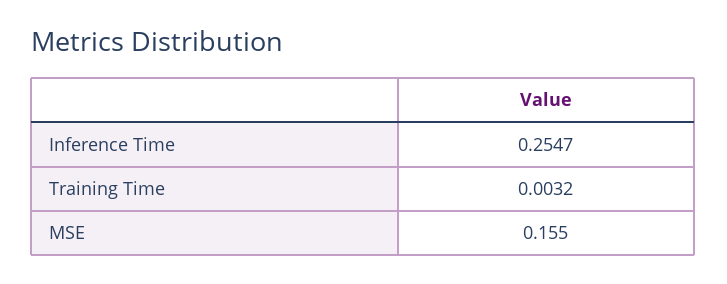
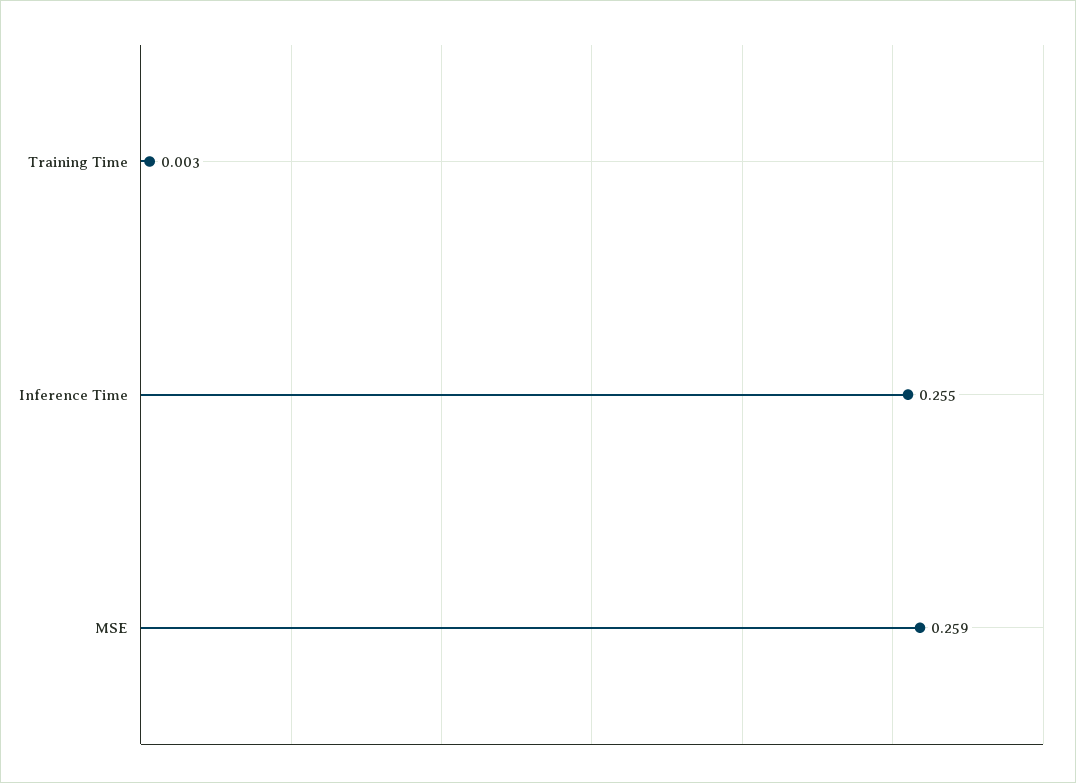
  {
    "Inference Time": 0.2547,
    "Training Time": 0.0032,
-   "MSE": 0.155
+   "MSE": 0.259
  }

